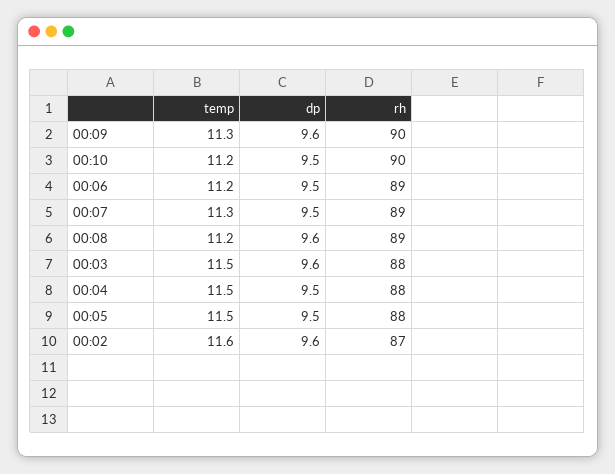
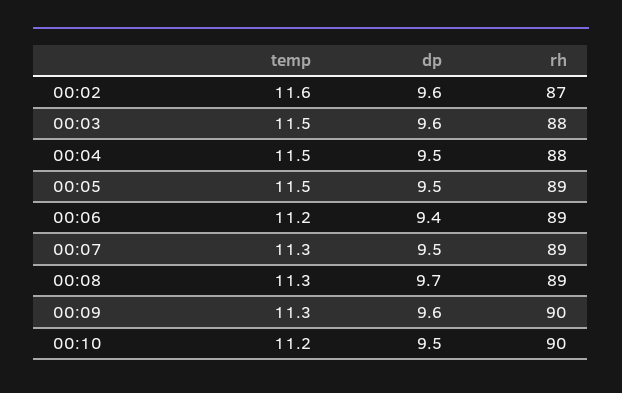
  {
    "temp": {
      "00:09": 11.3,
      "00:10": 11.2,
      "00:06": 11.2,
      "00:07": 11.3,
-     "00:08": 11.2,
+     "00:08": 11.3,
      "00:03": 11.5,
      "00:04": 11.5,
      "00:05": 11.5,
      "00:02": 11.6
    },
    "dp": {
      "00:09": 9.6,
      "00:10": 9.5,
-     "00:06": 9.5,
+     "00:06": 9.4,
      "00:07": 9.5,
-     "00:08": 9.6,
+     "00:08": 9.7,
      "00:03": 9.6,
      "00:04": 9.5,
      "00:05": 9.5,
      "00:02": 9.6
    },
    "rh": {
      "00:09": 90,
      "00:10": 90,
      "00:06": 89,
      "00:07": 89,
      "00:08": 89,
      "00:03": 88,
      "00:04": 88,
-     "00:05": 88,
+     "00:05": 89,
      "00:02": 87
    }
  }

